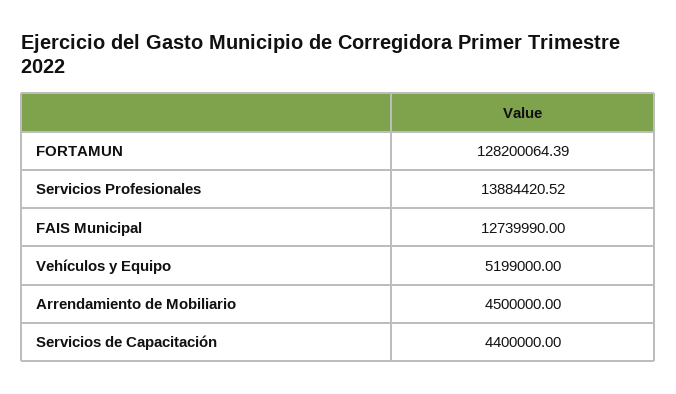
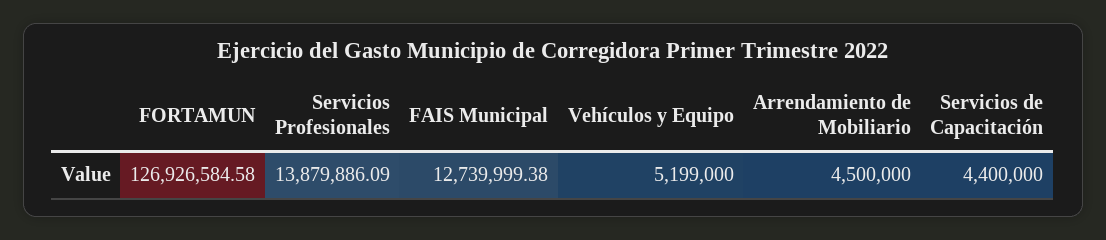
  {
-   "FORTAMUN": 128200064.39,
+   "FORTAMUN": 126926584.58,
-   "Servicios Profesionales": 13884420.52,
+   "Servicios Profesionales": 13879886.09,
-   "FAIS Municipal": 12739990,
+   "FAIS Municipal": 12739999.38,
    "Vehículos y Equipo": 5199000,
    "Arrendamiento de Mobiliario": 4500000,
    "Servicios de Capacitación": 4400000
  }

